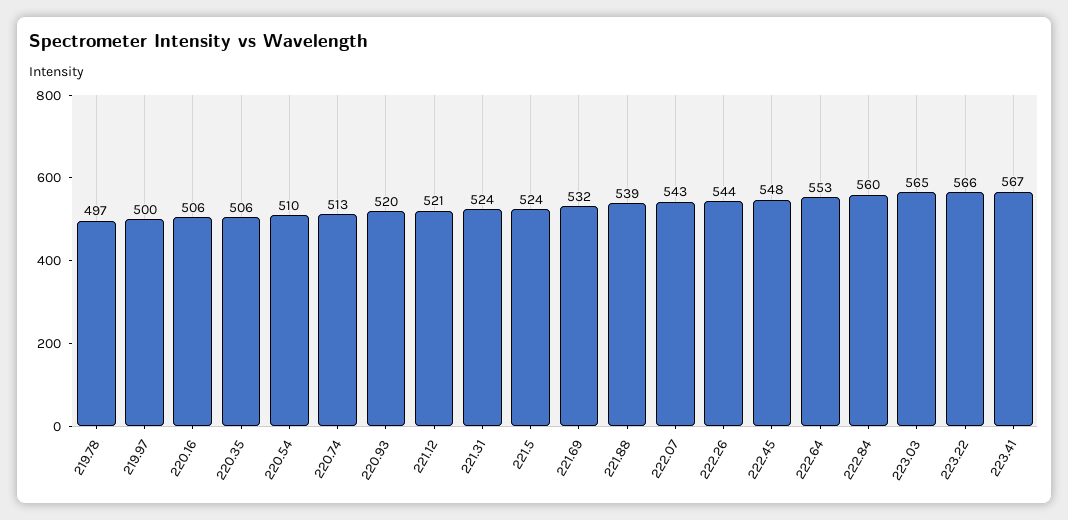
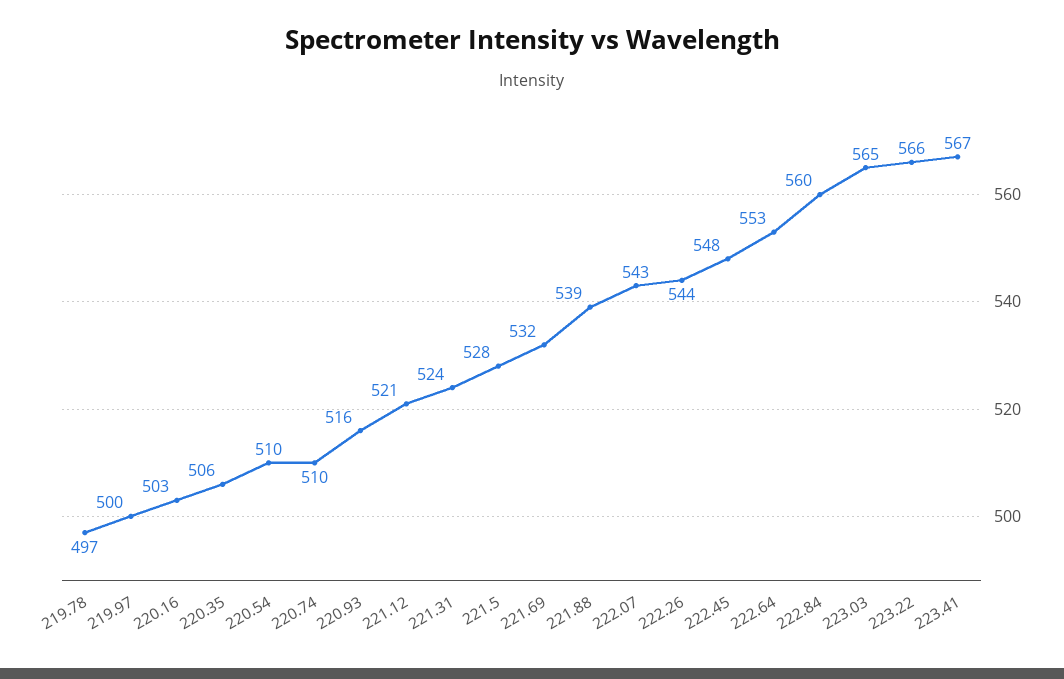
  {
    "219.78": 497,
    "219.97": 500,
-   "220.16": 506,
+   "220.16": 503,
    "220.35": 506,
    "220.54": 510,
-   "220.74": 513,
+   "220.74": 510,
-   "220.93": 520,
+   "220.93": 516,
    "221.12": 521,
    "221.31": 524,
-   "221.5": 524,
+   "221.5": 528,
    "221.69": 532,
    "221.88": 539,
    "222.07": 543,
    "222.26": 544,
    "222.45": 548,
    "222.64": 553,
    "222.84": 560,
    "223.03": 565,
    "223.22": 566,
    "223.41": 567
  }

